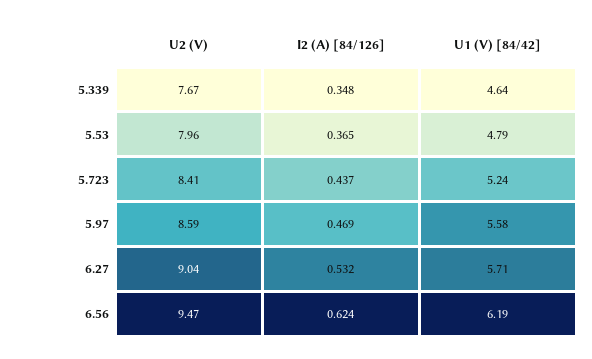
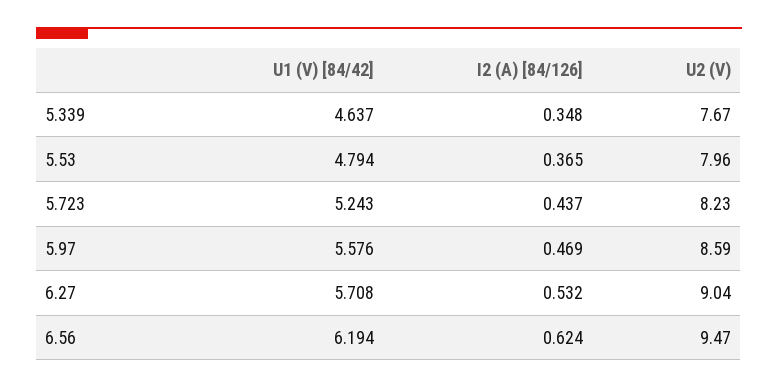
  {
    "U2 (V)": {
      "5.339": 7.67,
      "5.53": 7.96,
-     "5.723": 8.41,
+     "5.723": 8.23,
      "5.97": 8.59,
      "6.27": 9.04,
      "6.56": 9.47
    },
    "I2 (A) [84/126]": {
      "5.339": 0.348,
      "5.53": 0.365,
      "5.723": 0.437,
      "5.97": 0.469,
      "6.27": 0.532,
      "6.56": 0.624
    },
    "U1 (V) [84/42]": {
      "5.339": 4.637,
      "5.53": 4.794,
      "5.723": 5.243,
      "5.97": 5.576,
      "6.27": 5.708,
      "6.56": 6.194
    }
  }

